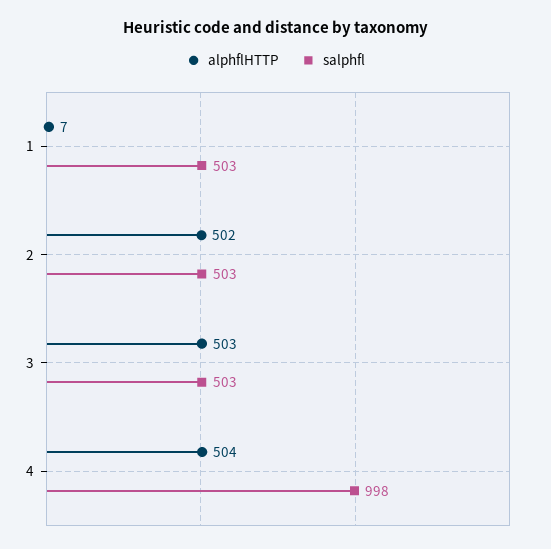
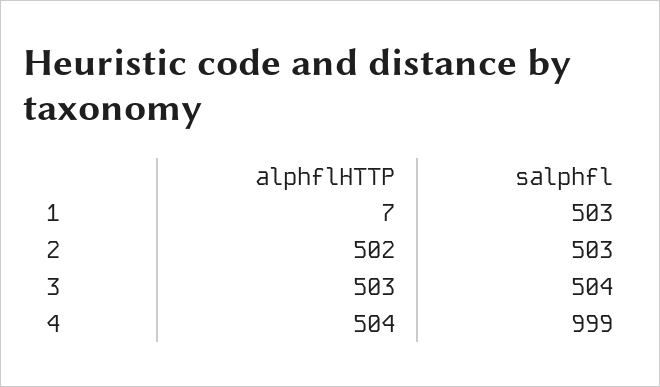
  {
    "alphflHTTP": {
      "1": 7,
      "2": 502,
      "3": 503,
      "4": 504
    },
    "salphfl": {
      "1": 503,
      "2": 503,
-     "3": 503,
+     "3": 504,
-     "4": 998
+     "4": 999
    }
  }

